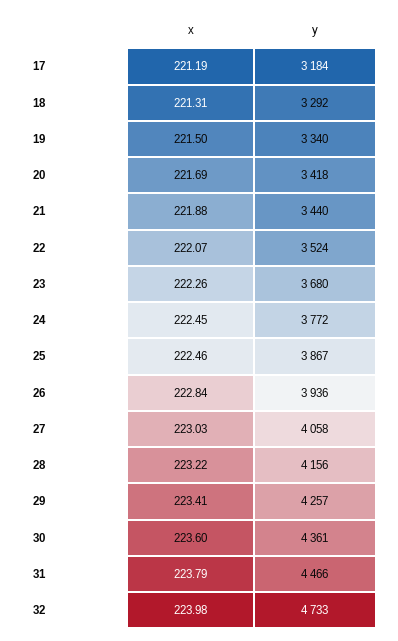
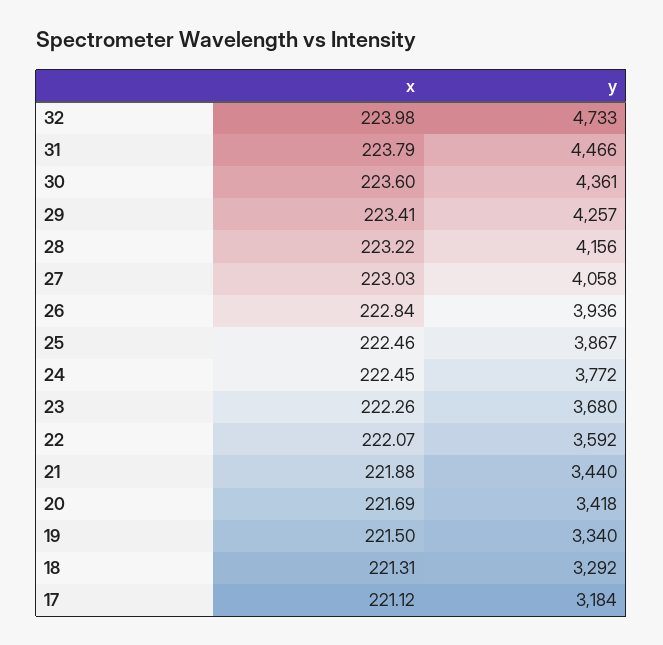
  {
    "x": {
-     "17": 221.19,
+     "17": 221.12,
      "18": 221.31,
      "19": 221.5,
      "20": 221.69,
      "21": 221.88,
      "22": 222.07,
      "23": 222.26,
      "24": 222.45,
      "25": 222.46,
      "26": 222.84,
      "27": 223.03,
      "28": 223.22,
      "29": 223.41,
      "30": 223.6,
      "31": 223.79,
      "32": 223.98
    },
    "y": {
      "17": 3184,
      "18": 3292,
      "19": 3340,
      "20": 3418,
      "21": 3440,
-     "22": 3524,
+     "22": 3592,
      "23": 3680,
      "24": 3772,
      "25": 3867,
      "26": 3936,
      "27": 4058,
      "28": 4156,
      "29": 4257,
      "30": 4361,
      "31": 4466,
      "32": 4733
    }
  }

